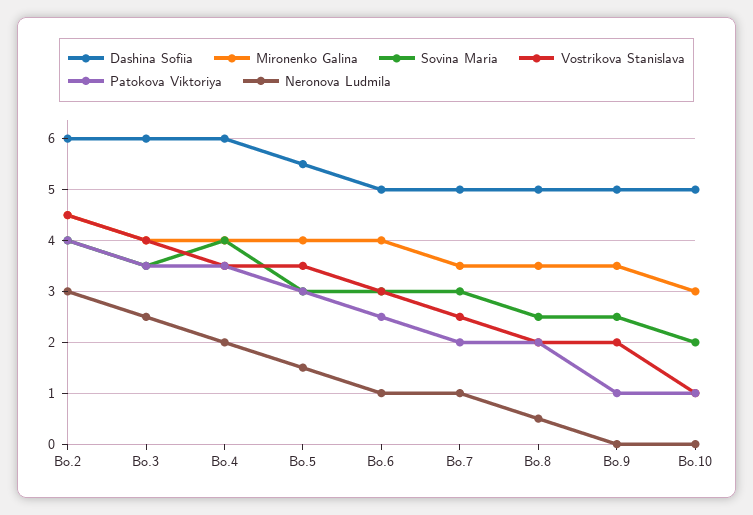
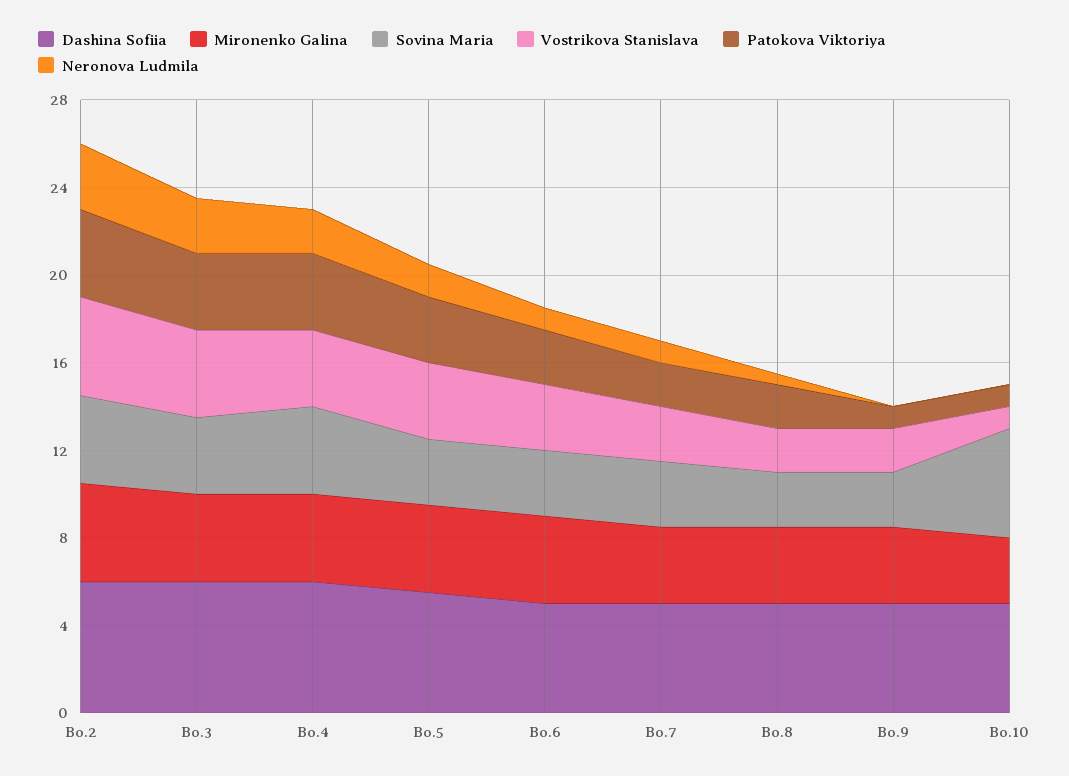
  {
    "Dashina Sofiia": {
      "Bo.2": 6,
      "Bo.3": 6,
      "Bo.4": 6,
      "Bo.5": 5.5,
      "Bo.6": 5,
      "Bo.7": 5,
      "Bo.8": 5,
      "Bo.9": 5,
      "Bo.10": 5
    },
    "Mironenko Galina": {
      "Bo.2": 4.5,
      "Bo.3": 4,
      "Bo.4": 4,
      "Bo.5": 4,
      "Bo.6": 4,
      "Bo.7": 3.5,
      "Bo.8": 3.5,
      "Bo.9": 3.5,
      "Bo.10": 3
    },
    "Sovina Maria": {
      "Bo.2": 4,
      "Bo.3": 3.5,
      "Bo.4": 4,
      "Bo.5": 3,
      "Bo.6": 3,
      "Bo.7": 3,
      "Bo.8": 2.5,
      "Bo.9": 2.5,
-     "Bo.10": 2
+     "Bo.10": 5
    },
    "Vostrikova Stanislava": {
      "Bo.2": 4.5,
      "Bo.3": 4,
      "Bo.4": 3.5,
      "Bo.5": 3.5,
      "Bo.6": 3,
      "Bo.7": 2.5,
      "Bo.8": 2,
      "Bo.9": 2,
      "Bo.10": 1
    },
    "Patokova Viktoriya": {
      "Bo.2": 4,
      "Bo.3": 3.5,
      "Bo.4": 3.5,
      "Bo.5": 3,
      "Bo.6": 2.5,
      "Bo.7": 2,
      "Bo.8": 2,
      "Bo.9": 1,
      "Bo.10": 1
    },
    "Neronova Ludmila": {
      "Bo.2": 3,
      "Bo.3": 2.5,
      "Bo.4": 2,
      "Bo.5": 1.5,
      "Bo.6": 1,
      "Bo.7": 1,
      "Bo.8": 0.5,
      "Bo.9": 0,
      "Bo.10": 0
    }
  }

